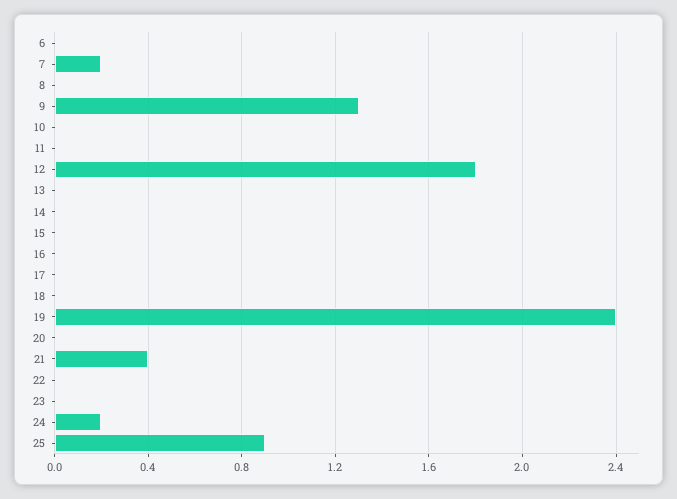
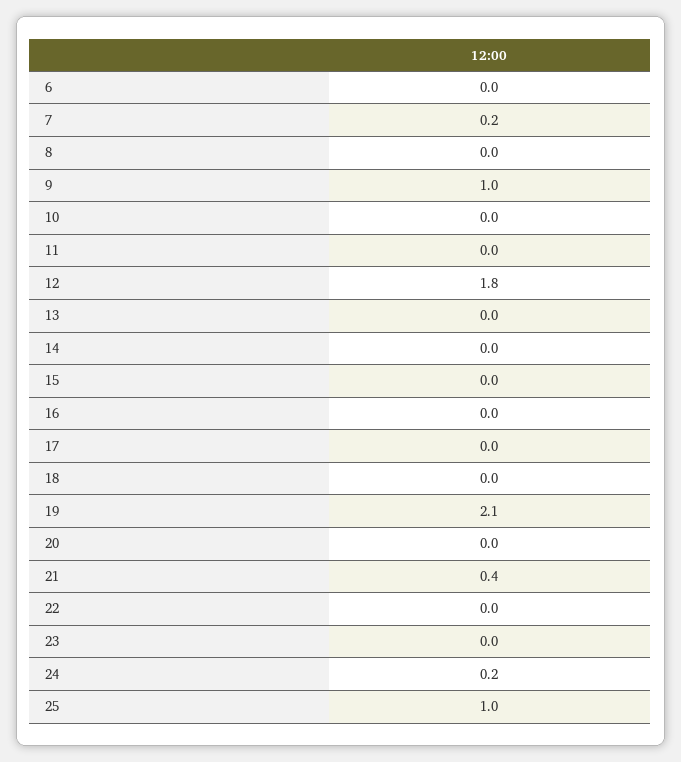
  {
    "6": 0,
    "7": 0.2,
    "8": 0,
-   "9": 1.3,
+   "9": 1,
    "10": 0,
    "11": 0,
    "12": 1.8,
    "13": 0,
    "14": 0,
    "15": 0,
    "16": 0,
    "17": 0,
    "18": 0,
-   "19": 2.4,
+   "19": 2.1,
    "20": 0,
    "21": 0.4,
    "22": 0,
    "23": 0,
    "24": 0.2,
-   "25": 0.9
+   "25": 1
  }

